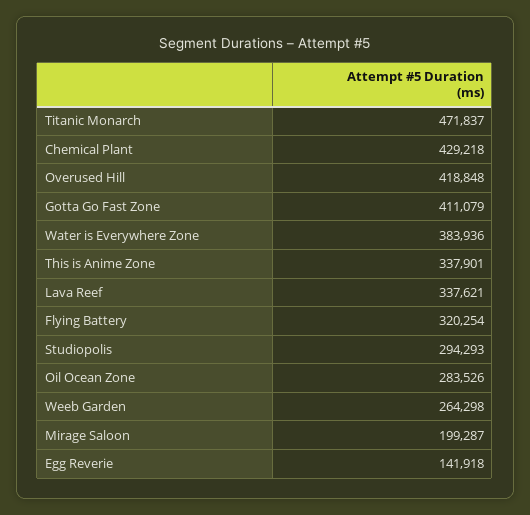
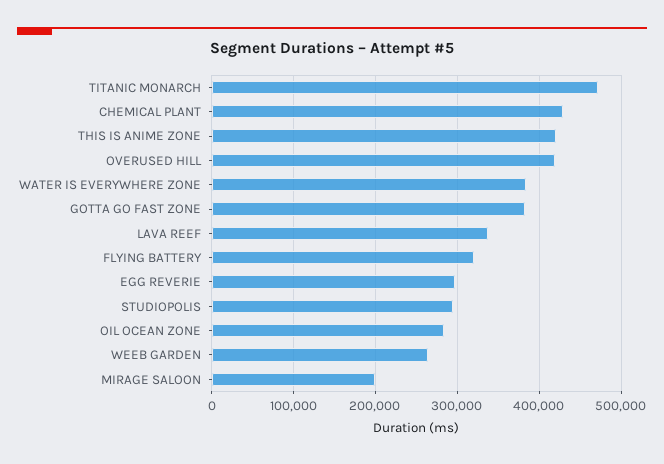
  {
    "Titanic Monarch": 471837,
    "Chemical Plant": 429218,
    "Overused Hill": 418848,
-   "Gotta Go Fast Zone": 411079,
+   "Gotta Go Fast Zone": 380000,
    "Water is Everywhere Zone": 383936,
-   "This is Anime Zone": 337901,
+   "This is Anime Zone": 420000,
    "Lava Reef": 337621,
    "Flying Battery": 320254,
    "Studiopolis": 294293,
    "Oil Ocean Zone": 283526,
    "Weeb Garden": 264298,
    "Mirage Saloon": 199287,
-   "Egg Reverie": 141918
+   "Egg Reverie": 300000
  }

